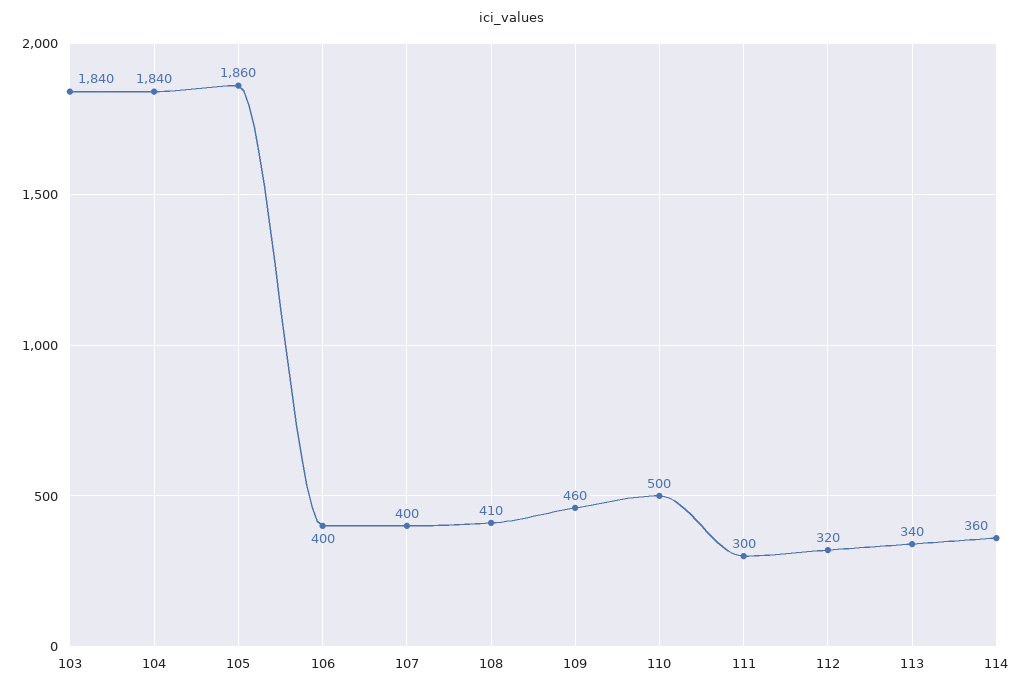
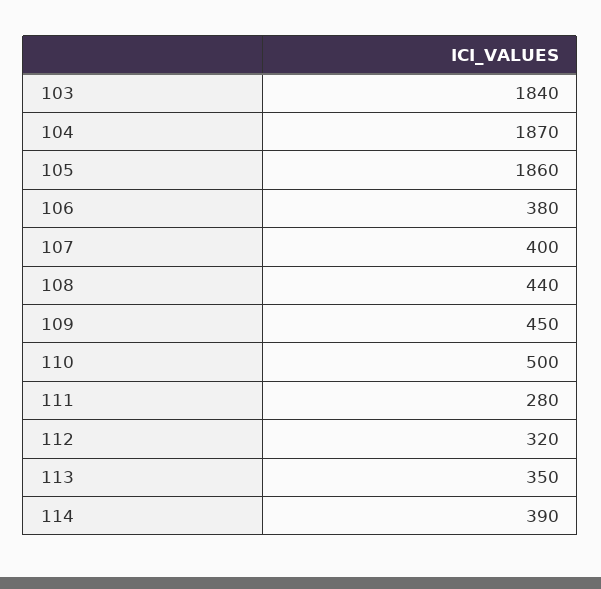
  {
    "103": 1840,
-   "104": 1840,
+   "104": 1870,
    "105": 1860,
-   "106": 400,
+   "106": 380,
    "107": 400,
-   "108": 410,
+   "108": 440,
-   "109": 460,
+   "109": 450,
    "110": 500,
-   "111": 300,
+   "111": 280,
    "112": 320,
-   "113": 340,
+   "113": 350,
-   "114": 360
+   "114": 390
  }

